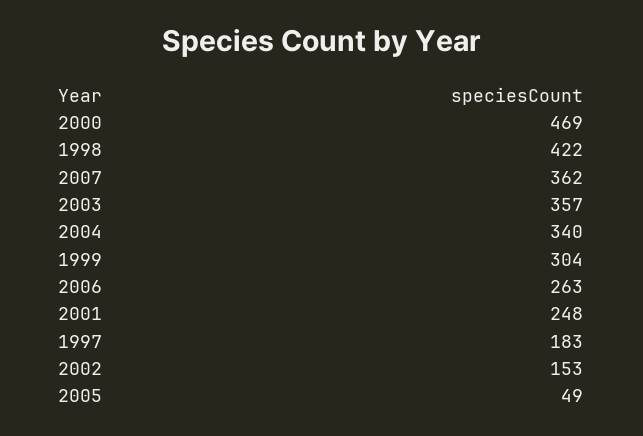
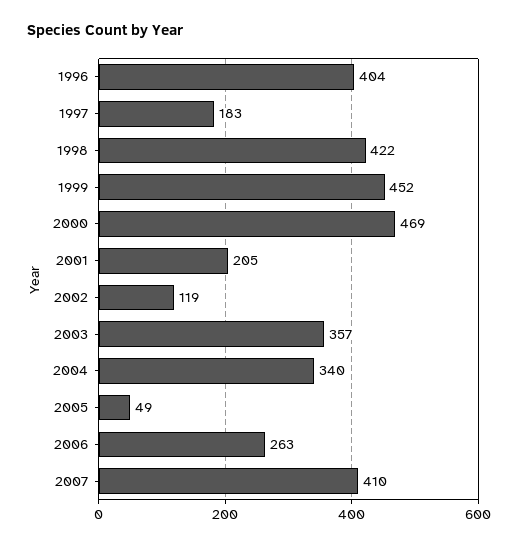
  {
    "2000": 469,
    "1998": 422,
-   "2007": 362,
+   "2007": 410,
    "2003": 357,
    "2004": 340,
-   "1999": 304,
+   "1999": 452,
    "2006": 263,
-   "2001": 248,
+   "2001": 205,
    "1997": 183,
-   "2002": 153,
+   "2002": 119,
-   "2005": 49
+   "2005": 49,
+   "1996": 404
  }

